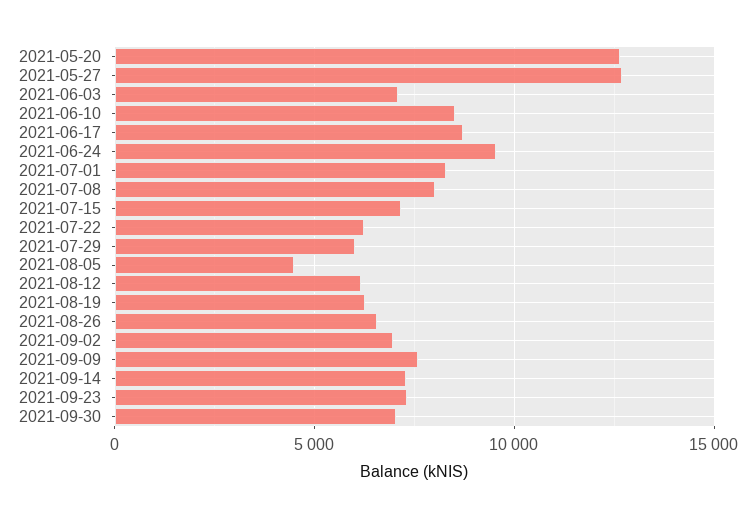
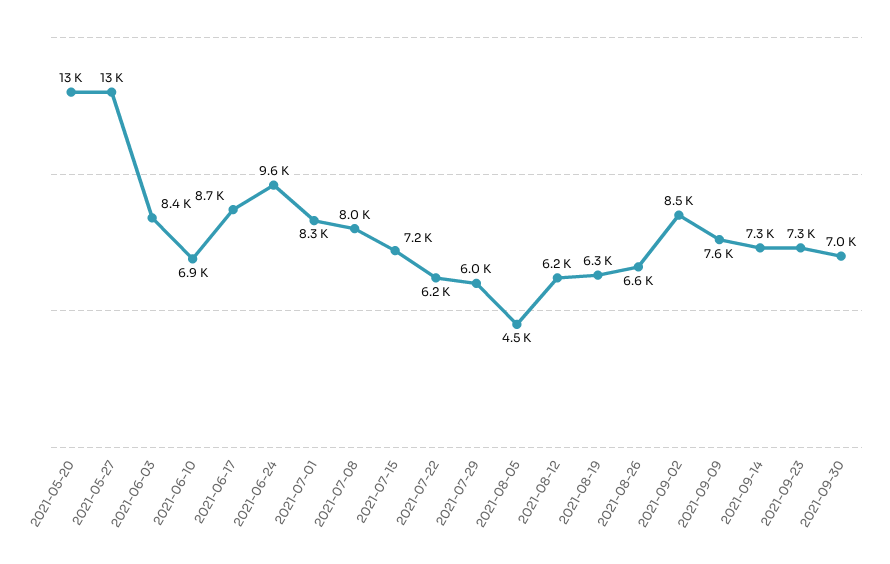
  {
    "2021-05-20": 13000,
    "2021-05-27": 13000,
-   "2021-06-03": 7000,
+   "2021-06-03": 8400,
-   "2021-06-10": 8500,
+   "2021-06-10": 6900,
    "2021-06-17": 8700,
    "2021-06-24": 9600,
    "2021-07-01": 8300,
    "2021-07-08": 8000,
    "2021-07-15": 7200,
    "2021-07-22": 6200,
    "2021-07-29": 6000,
    "2021-08-05": 4500,
    "2021-08-12": 6200,
    "2021-08-19": 6300,
    "2021-08-26": 6600,
-   "2021-09-02": 7000,
+   "2021-09-02": 8500,
    "2021-09-09": 7600,
    "2021-09-14": 7300,
    "2021-09-23": 7300,
    "2021-09-30": 7000
  }

